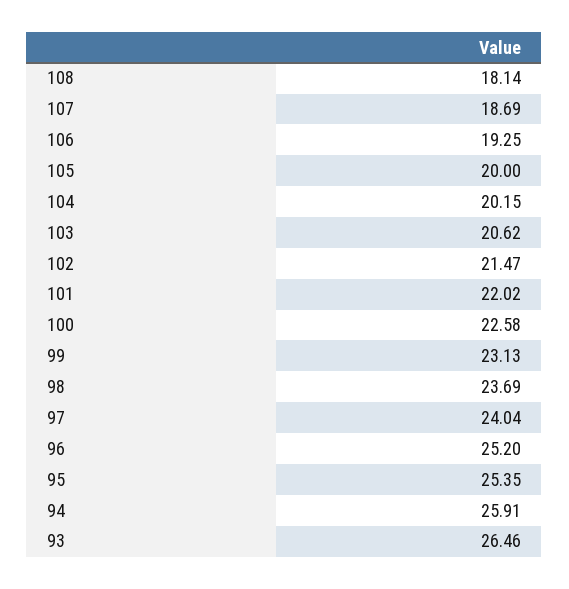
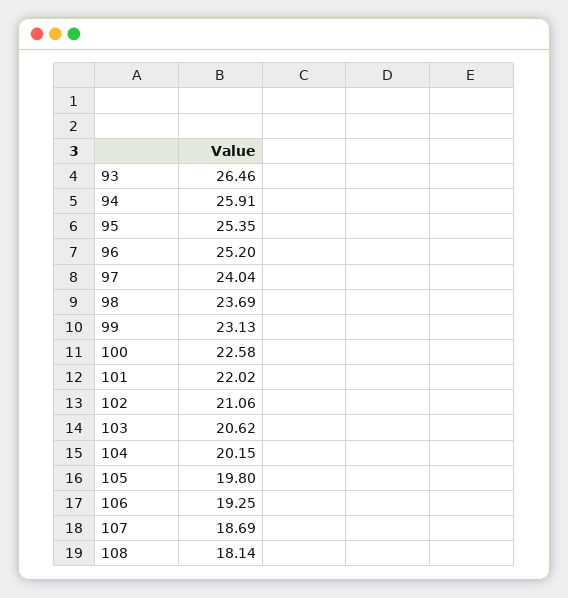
  {
    "108": 18.14,
    "107": 18.69,
    "106": 19.25,
-   "105": 20,
+   "105": 19.8,
    "104": 20.15,
    "103": 20.62,
-   "102": 21.47,
+   "102": 21.06,
    "101": 22.02,
    "100": 22.58,
    "99": 23.13,
    "98": 23.69,
    "97": 24.04,
    "96": 25.2,
    "95": 25.35,
    "94": 25.91,
    "93": 26.46
  }

